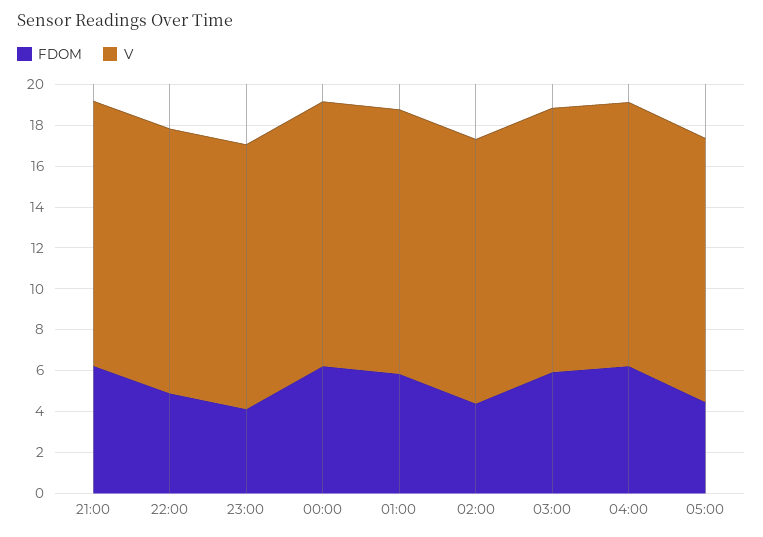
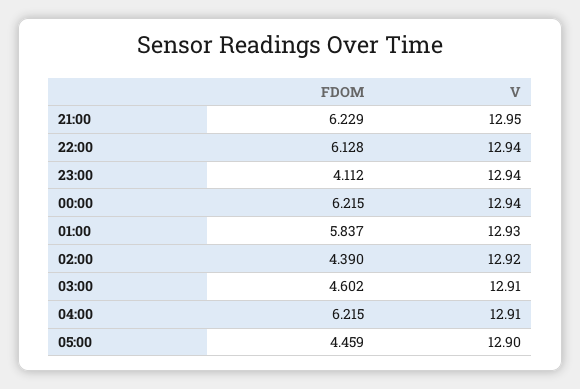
  {
    "FDOM": {
      "21:00": 6.229,
-     "22:00": 5,
+     "22:00": 6.128,
      "23:00": 4.112,
      "00:00": 6.215,
      "01:00": 5.837,
      "02:00": 4.39,
-     "03:00": 6,
+     "03:00": 4.602,
      "04:00": 6.215,
      "05:00": 4.459
    },
    "V": {
      "21:00": 12.95,
      "22:00": 12.94,
      "23:00": 12.94,
      "00:00": 12.94,
      "01:00": 12.93,
      "02:00": 12.92,
      "03:00": 12.91,
      "04:00": 12.91,
      "05:00": 12.9
    }
  }

